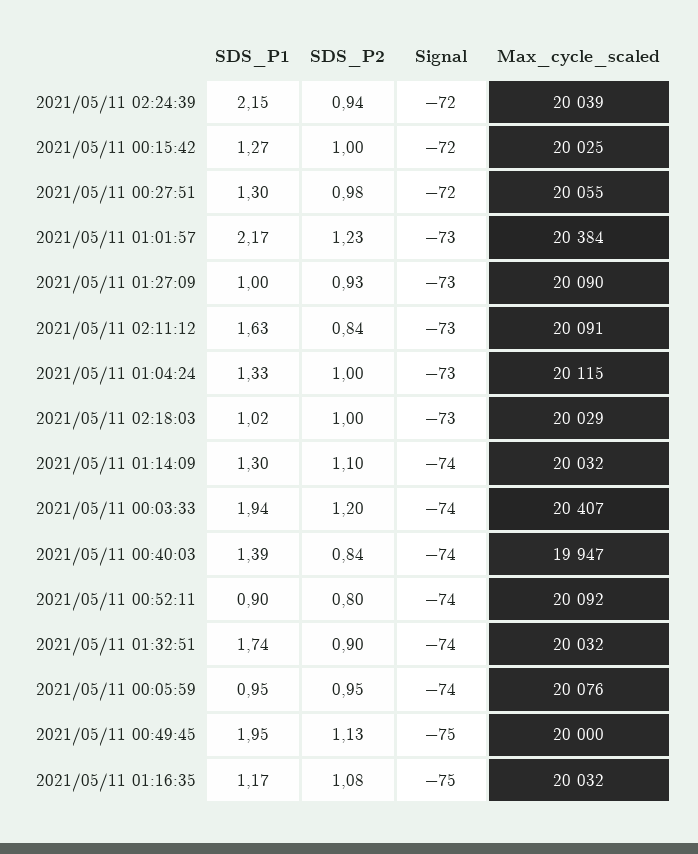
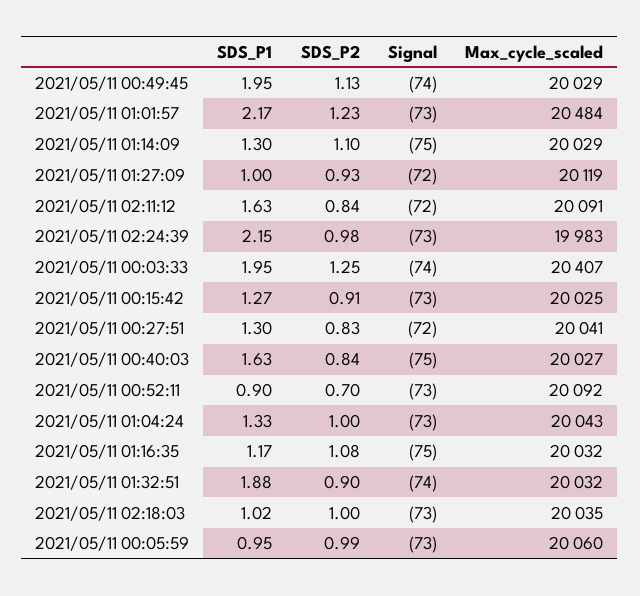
  {
    "SDS_P1": {
      "2021/05/11 02:24:39": 2.15,
      "2021/05/11 00:15:42": 1.27,
      "2021/05/11 00:27:51": 1.3,
      "2021/05/11 01:01:57": 2.17,
      "2021/05/11 01:27:09": 1,
      "2021/05/11 02:11:12": 1.63,
      "2021/05/11 01:04:24": 1.33,
      "2021/05/11 02:18:03": 1.02,
      "2021/05/11 01:14:09": 1.3,
-     "2021/05/11 00:03:33": 1.94,
+     "2021/05/11 00:03:33": 1.95,
-     "2021/05/11 00:40:03": 1.39,
+     "2021/05/11 00:40:03": 1.63,
      "2021/05/11 00:52:11": 0.9,
-     "2021/05/11 01:32:51": 1.74,
+     "2021/05/11 01:32:51": 1.88,
      "2021/05/11 00:05:59": 0.95,
      "2021/05/11 00:49:45": 1.95,
      "2021/05/11 01:16:35": 1.17
    },
    "SDS_P2": {
-     "2021/05/11 02:24:39": 0.94,
+     "2021/05/11 02:24:39": 0.98,
-     "2021/05/11 00:15:42": 1,
+     "2021/05/11 00:15:42": 0.91,
-     "2021/05/11 00:27:51": 0.98,
+     "2021/05/11 00:27:51": 0.83,
      "2021/05/11 01:01:57": 1.23,
      "2021/05/11 01:27:09": 0.93,
      "2021/05/11 02:11:12": 0.84,
      "2021/05/11 01:04:24": 1,
      "2021/05/11 02:18:03": 1,
      "2021/05/11 01:14:09": 1.1,
-     "2021/05/11 00:03:33": 1.2,
+     "2021/05/11 00:03:33": 1.25,
      "2021/05/11 00:40:03": 0.84,
-     "2021/05/11 00:52:11": 0.8,
+     "2021/05/11 00:52:11": 0.7,
      "2021/05/11 01:32:51": 0.9,
-     "2021/05/11 00:05:59": 0.95,
+     "2021/05/11 00:05:59": 0.99,
      "2021/05/11 00:49:45": 1.13,
      "2021/05/11 01:16:35": 1.08
    },
    "Signal": {
-     "2021/05/11 02:24:39": -72,
+     "2021/05/11 02:24:39": -73,
-     "2021/05/11 00:15:42": -72,
+     "2021/05/11 00:15:42": -73,
      "2021/05/11 00:27:51": -72,
      "2021/05/11 01:01:57": -73,
-     "2021/05/11 01:27:09": -73,
+     "2021/05/11 01:27:09": -72,
-     "2021/05/11 02:11:12": -73,
+     "2021/05/11 02:11:12": -72,
      "2021/05/11 01:04:24": -73,
      "2021/05/11 02:18:03": -73,
-     "2021/05/11 01:14:09": -74,
+     "2021/05/11 01:14:09": -75,
      "2021/05/11 00:03:33": -74,
-     "2021/05/11 00:40:03": -74,
+     "2021/05/11 00:40:03": -75,
-     "2021/05/11 00:52:11": -74,
+     "2021/05/11 00:52:11": -73,
      "2021/05/11 01:32:51": -74,
-     "2021/05/11 00:05:59": -74,
+     "2021/05/11 00:05:59": -73,
-     "2021/05/11 00:49:45": -75,
+     "2021/05/11 00:49:45": -74,
      "2021/05/11 01:16:35": -75
    },
    "Max_cycle_scaled": {
-     "2021/05/11 02:24:39": 20039,
+     "2021/05/11 02:24:39": 19983,
      "2021/05/11 00:15:42": 20025,
-     "2021/05/11 00:27:51": 20055,
+     "2021/05/11 00:27:51": 20041,
-     "2021/05/11 01:01:57": 20384,
+     "2021/05/11 01:01:57": 20484,
-     "2021/05/11 01:27:09": 20090,
+     "2021/05/11 01:27:09": 20119,
      "2021/05/11 02:11:12": 20091,
-     "2021/05/11 01:04:24": 20115,
+     "2021/05/11 01:04:24": 20043,
-     "2021/05/11 02:18:03": 20029,
+     "2021/05/11 02:18:03": 20035,
-     "2021/05/11 01:14:09": 20032,
+     "2021/05/11 01:14:09": 20029,
      "2021/05/11 00:03:33": 20407,
-     "2021/05/11 00:40:03": 19947,
+     "2021/05/11 00:40:03": 20027,
      "2021/05/11 00:52:11": 20092,
      "2021/05/11 01:32:51": 20032,
-     "2021/05/11 00:05:59": 20076,
+     "2021/05/11 00:05:59": 20060,
-     "2021/05/11 00:49:45": 20000,
+     "2021/05/11 00:49:45": 20029,
      "2021/05/11 01:16:35": 20032
    }
  }

